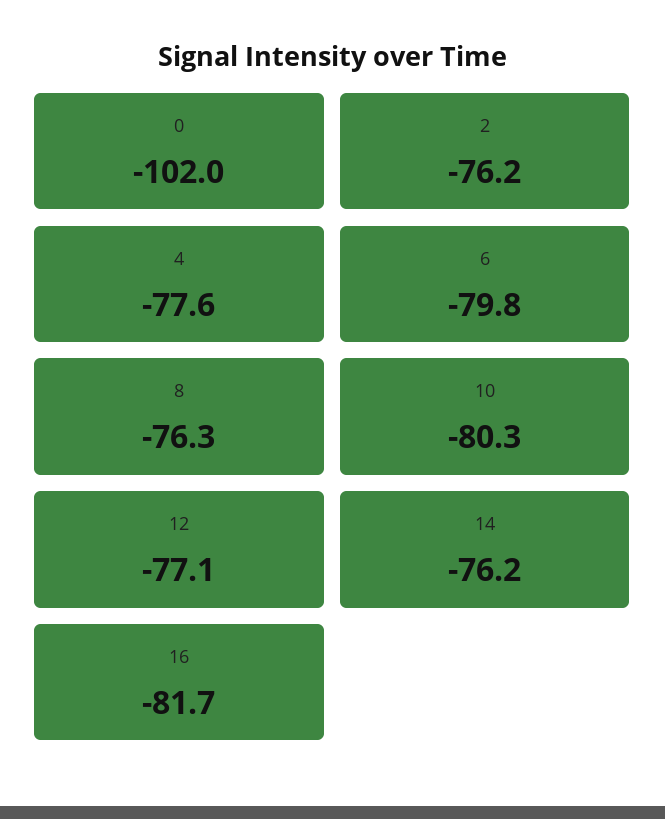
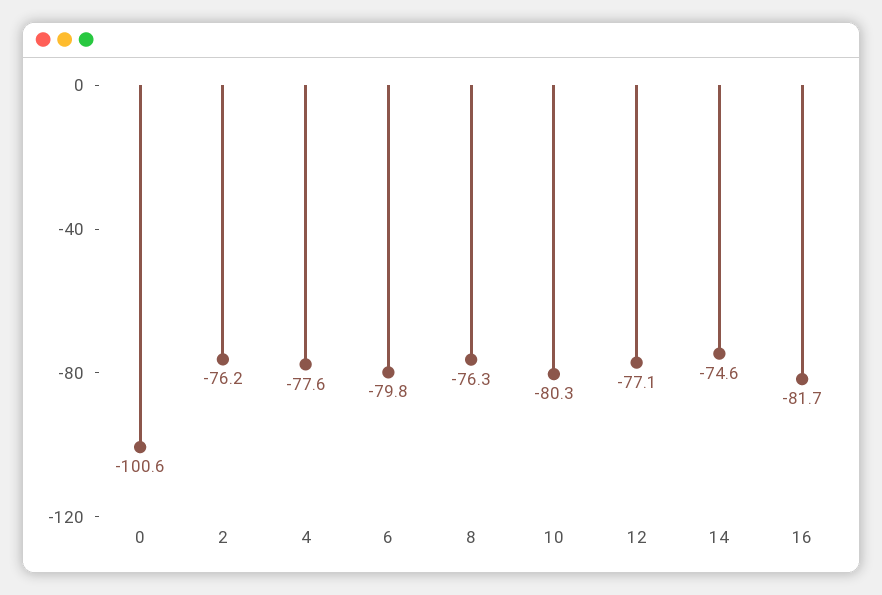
  {
-   "0": -102,
+   "0": -100.6,
    "2": -76.2,
    "4": -77.6,
    "6": -79.8,
    "8": -76.3,
    "10": -80.3,
    "12": -77.1,
-   "14": -76.2,
+   "14": -74.6,
    "16": -81.7
  }

